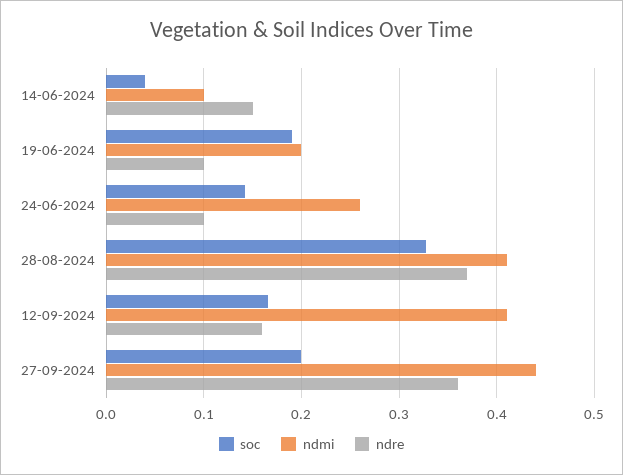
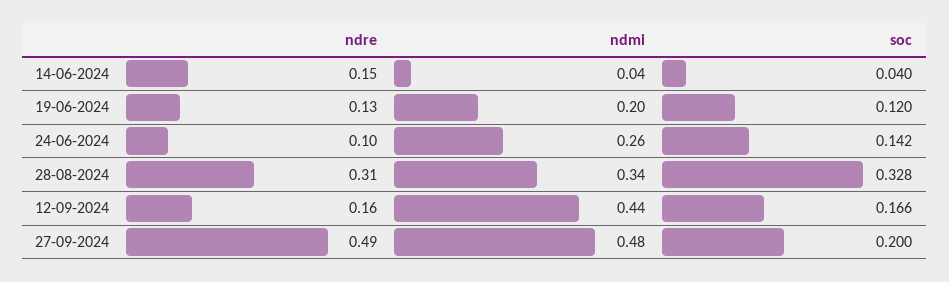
  {
    "soc": {
      "14-06-2024": 0.04,
-     "19-06-2024": 0.19,
+     "19-06-2024": 0.12,
      "24-06-2024": 0.142,
      "28-08-2024": 0.328,
      "12-09-2024": 0.166,
      "27-09-2024": 0.2
    },
    "ndmi": {
-     "14-06-2024": 0.1,
+     "14-06-2024": 0.04,
      "19-06-2024": 0.2,
      "24-06-2024": 0.26,
-     "28-08-2024": 0.41,
+     "28-08-2024": 0.34,
-     "12-09-2024": 0.41,
+     "12-09-2024": 0.44,
-     "27-09-2024": 0.44
+     "27-09-2024": 0.48
    },
    "ndre": {
      "14-06-2024": 0.15,
-     "19-06-2024": 0.1,
+     "19-06-2024": 0.13,
      "24-06-2024": 0.1,
-     "28-08-2024": 0.37,
+     "28-08-2024": 0.31,
      "12-09-2024": 0.16,
-     "27-09-2024": 0.36
+     "27-09-2024": 0.49
    }
  }

